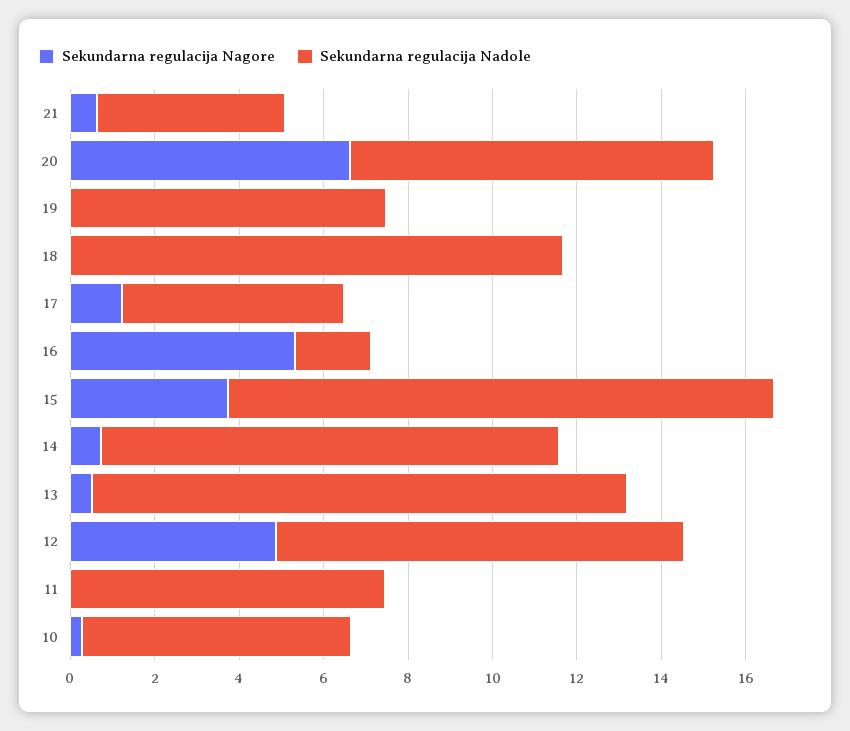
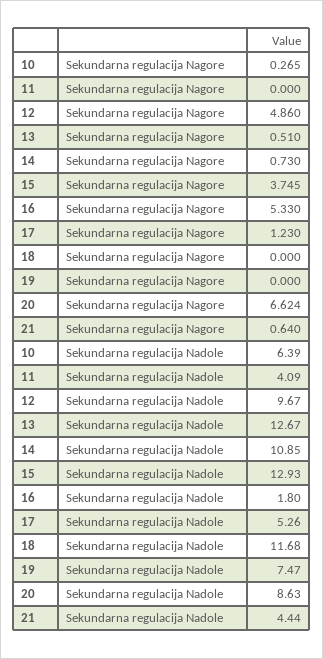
  {
    "Sekundarna regulacija Nagore": {
      "21": 0.64,
      "20": 6.624,
      "19": 0,
      "18": 0,
      "17": 1.23,
      "16": 5.33,
      "15": 3.745,
      "14": 0.73,
      "13": 0.51,
      "12": 4.86,
      "11": 0,
      "10": 0.265
    },
    "Sekundarna regulacija Nadole": {
      "21": 4.44,
      "20": 8.63,
      "19": 7.47,
      "18": 11.68,
      "17": 5.26,
      "16": 1.8,
      "15": 12.93,
      "14": 10.85,
      "13": 12.67,
      "12": 9.67,
-     "11": 7.5,
+     "11": 4.09,
      "10": 6.39
    }
  }

